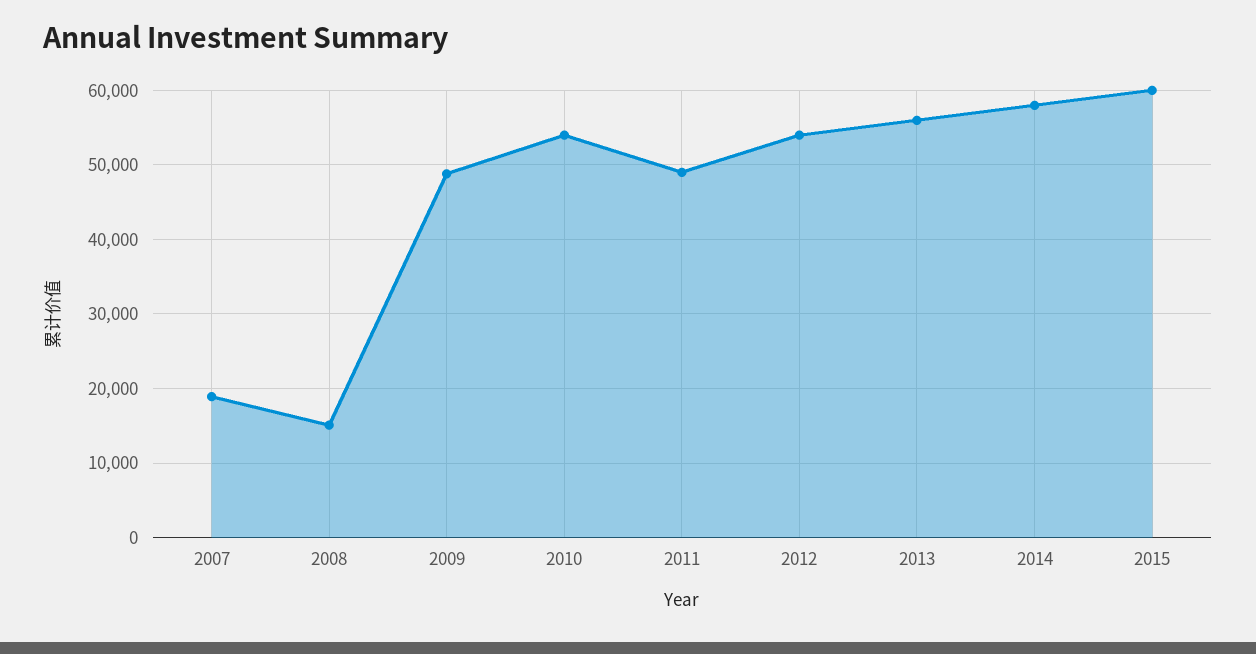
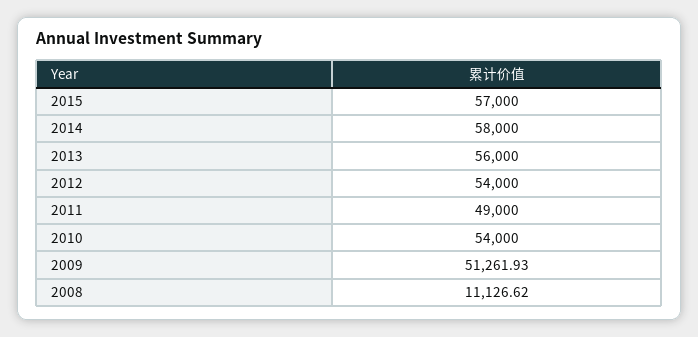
  {
-   "2007": 19000,
-   "2008": 15000,
+   "2008": 11126.62,
-   "2009": 49000,
+   "2009": 51261.93,
    "2010": 54000,
    "2011": 49000,
    "2012": 54000,
    "2013": 56000,
    "2014": 58000,
-   "2015": 60000
+   "2015": 57000
  }

